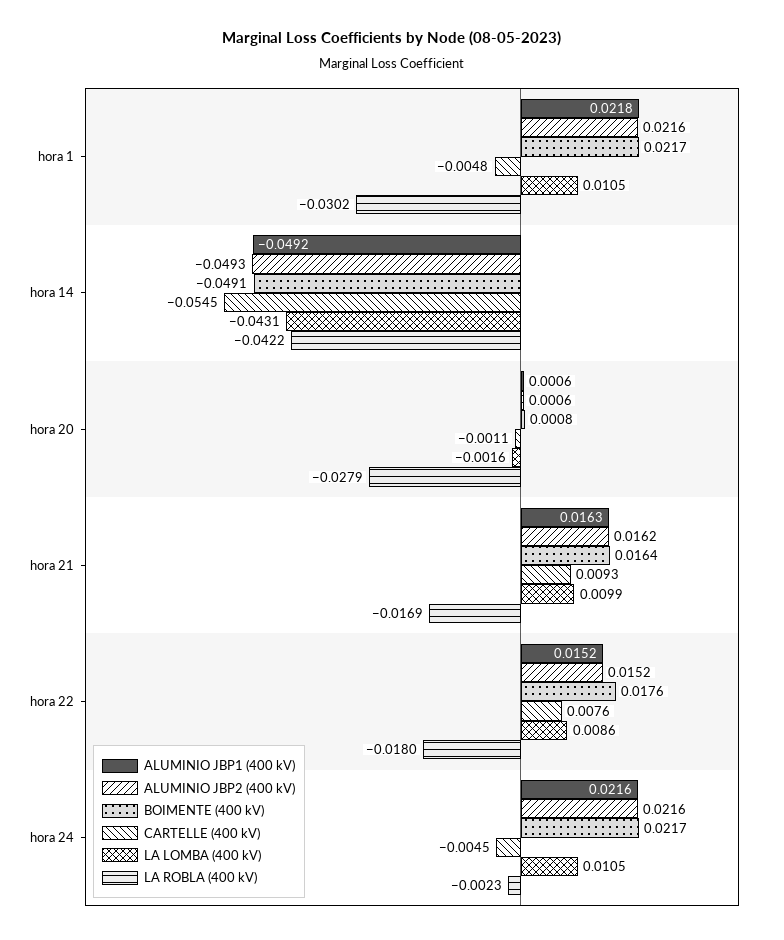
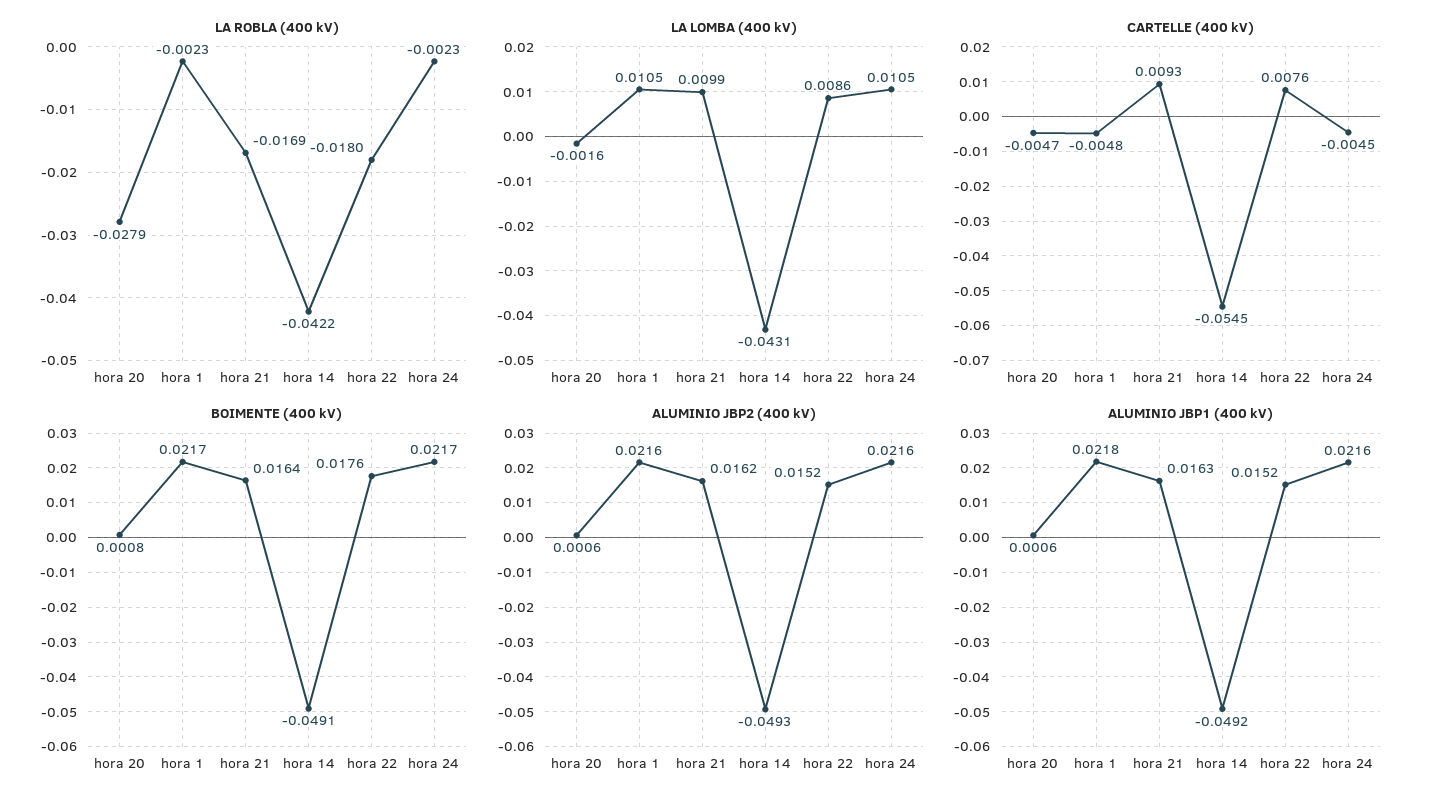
  {
    "ALUMINIO JBP1 (400 kV)": {
      "hora 1": 0.0218,
      "hora 14": -0.0492,
      "hora 20": 0.0006,
      "hora 21": 0.0163,
      "hora 22": 0.0152,
      "hora 24": 0.0216
    },
    "ALUMINIO JBP2 (400 kV)": {
      "hora 1": 0.0216,
      "hora 14": -0.0493,
      "hora 20": 0.0006,
      "hora 21": 0.0162,
      "hora 22": 0.0152,
      "hora 24": 0.0216
    },
    "BOIMENTE (400 kV)": {
      "hora 1": 0.0217,
      "hora 14": -0.0491,
      "hora 20": 0.0008,
      "hora 21": 0.0164,
      "hora 22": 0.0176,
      "hora 24": 0.0217
    },
    "CARTELLE (400 kV)": {
      "hora 1": -0.0048,
      "hora 14": -0.0545,
-     "hora 20": -0.0011,
+     "hora 20": -0.0047,
      "hora 21": 0.0093,
      "hora 22": 0.0076,
      "hora 24": -0.0045
    },
    "LA LOMBA (400 kV)": {
      "hora 1": 0.0105,
      "hora 14": -0.0431,
      "hora 20": -0.0016,
      "hora 21": 0.0099,
      "hora 22": 0.0086,
      "hora 24": 0.0105
    },
    "LA ROBLA (400 kV)": {
-     "hora 1": -0.0302,
+     "hora 1": -0.0023,
      "hora 14": -0.0422,
      "hora 20": -0.0279,
      "hora 21": -0.0169,
      "hora 22": -0.018,
      "hora 24": -0.0023
    }
  }

